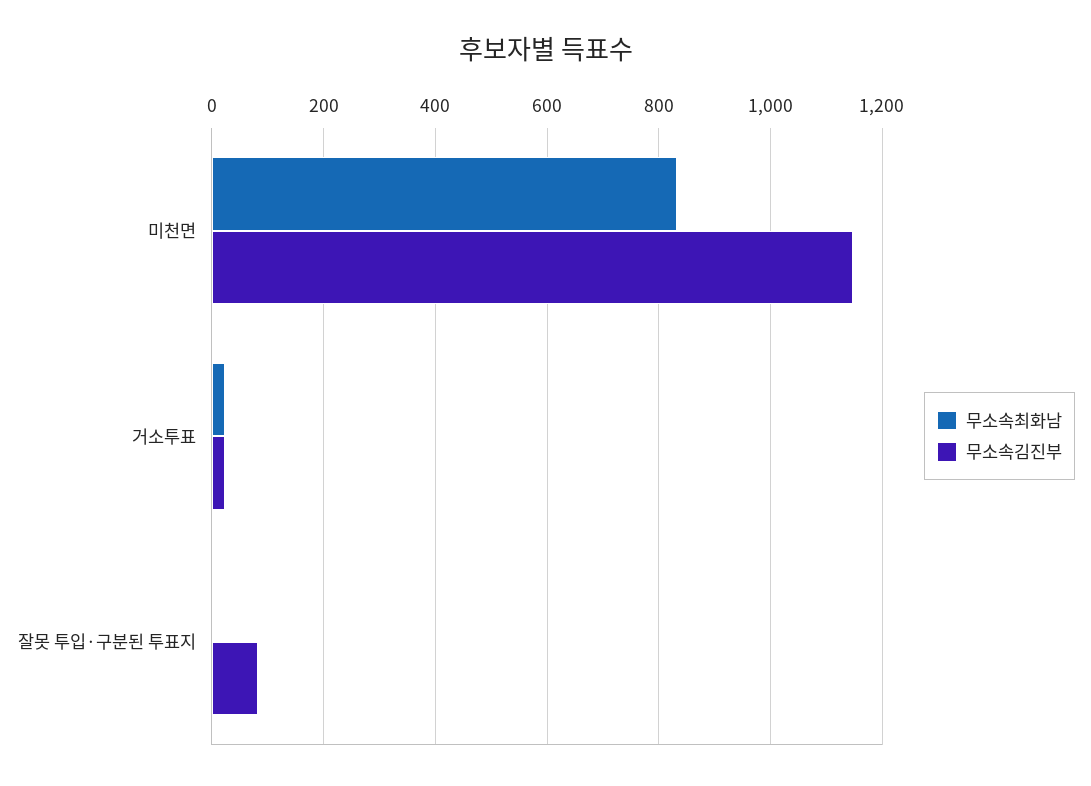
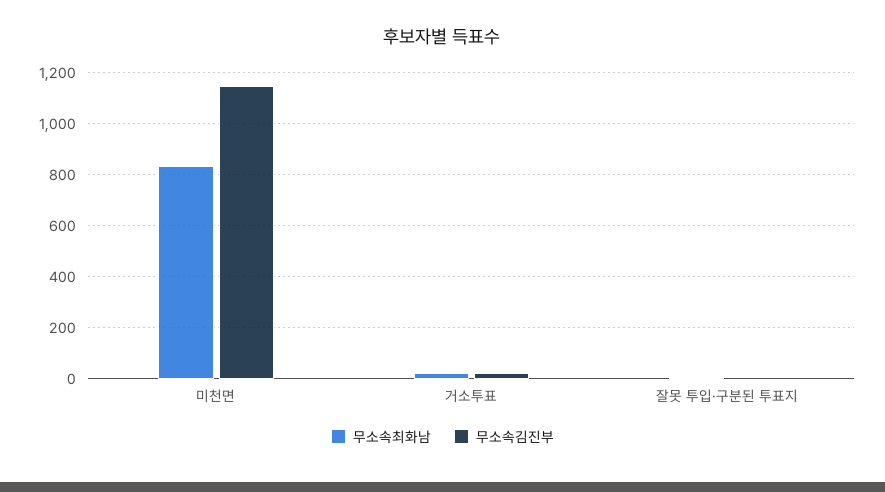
  {
    "무소속최화남": {
      "미천면": 840,
      "거소투표": 20,
      "잘못 투입·구분된 투표지": 0
    },
    "무소속김진부": {
      "미천면": 1140,
      "거소투표": 20,
-     "잘못 투입·구분된 투표지": 80
+     "잘못 투입·구분된 투표지": 0
    }
  }

